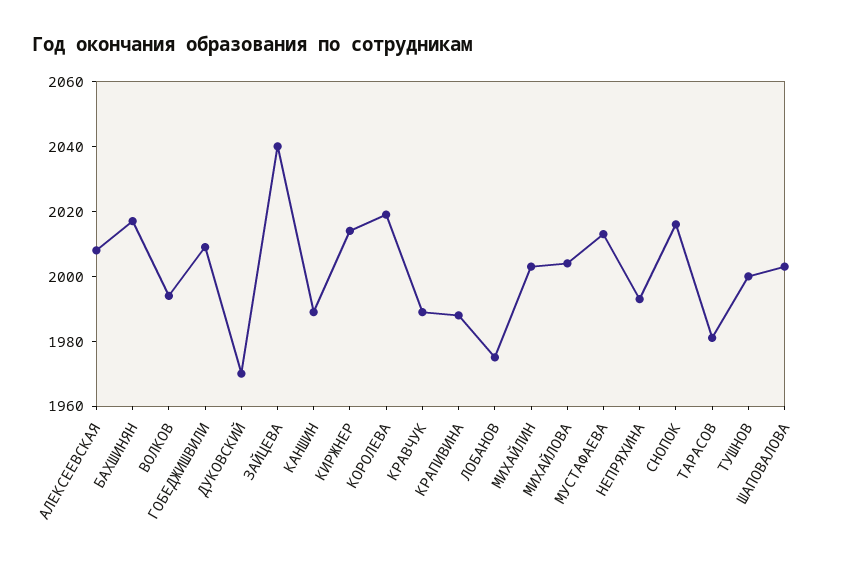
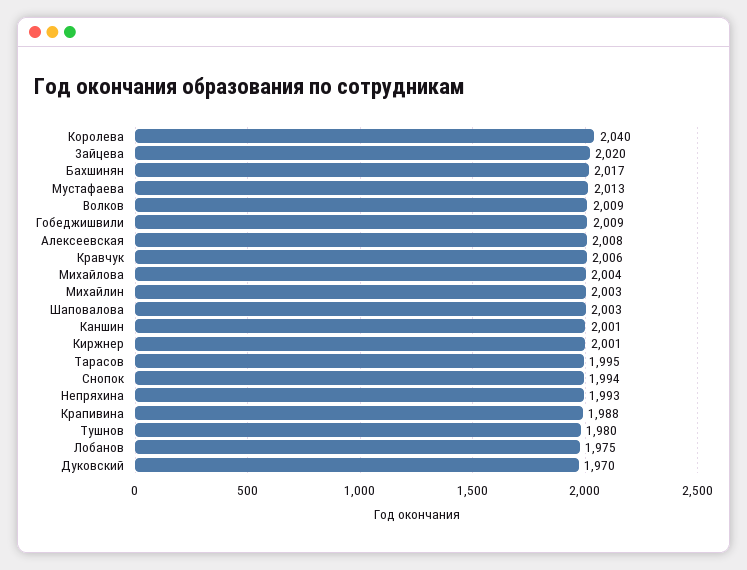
  {
    "АЛЕКСЕЕВСКАЯ": 2008,
    "БАХШИНЯН": 2017,
-   "ВОЛКОВ": 1995,
+   "ВОЛКОВ": 2009,
    "ГОБЕДЖИШВИЛИ": 2009,
    "ДУКОВСКИЙ": 1970,
-   "ЗАЙЦЕВА": 2040,
+   "ЗАЙЦЕВА": 2020,
-   "КАНШИН": 1990,
+   "КАНШИН": 2001,
-   "КИРЖНЕР": 2015,
+   "КИРЖНЕР": 2001,
-   "КОРОЛЕВА": 2020,
+   "КОРОЛЕВА": 2040,
-   "КРАВЧУК": 1990,
+   "КРАВЧУК": 2006,
    "КРАПИВИНА": 1988,
    "ЛОБАНОВ": 1975,
    "МИХАЙЛИН": 2003,
    "МИХАЙЛОВА": 2004,
    "МУСТАФАЕВА": 2013,
    "НЕПРЯХИНА": 1993,
-   "СНОПОК": 2015,
+   "СНОПОК": 1994,
-   "ТАРАСОВ": 1980,
+   "ТАРАСОВ": 1995,
-   "ТУШНОВ": 2000,
+   "ТУШНОВ": 1980,
    "ШАПОВАЛОВА": 2003
  }

